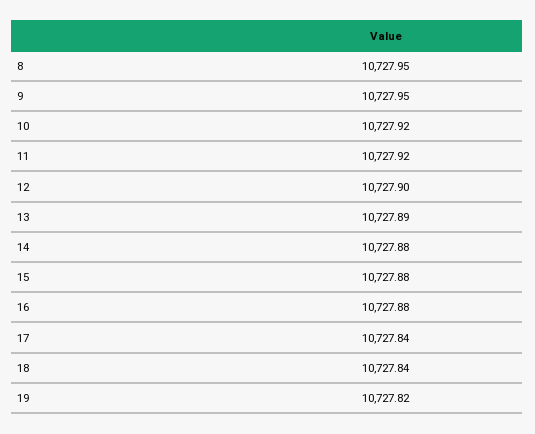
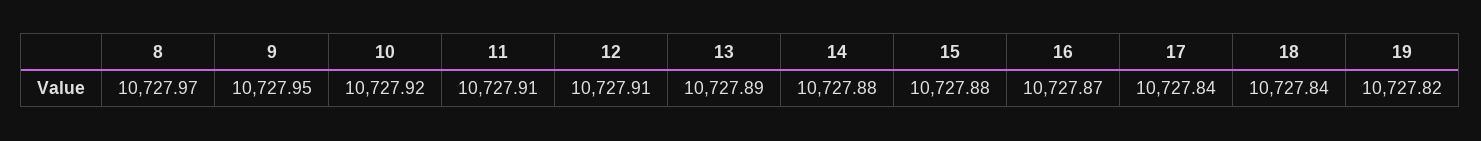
  {
-   "8": 10727.95,
+   "8": 10727.97,
    "9": 10727.95,
    "10": 10727.92,
-   "11": 10727.92,
+   "11": 10727.91,
-   "12": 10727.9,
+   "12": 10727.91,
    "13": 10727.89,
    "14": 10727.88,
    "15": 10727.88,
-   "16": 10727.88,
+   "16": 10727.87,
    "17": 10727.84,
    "18": 10727.84,
    "19": 10727.82
  }

